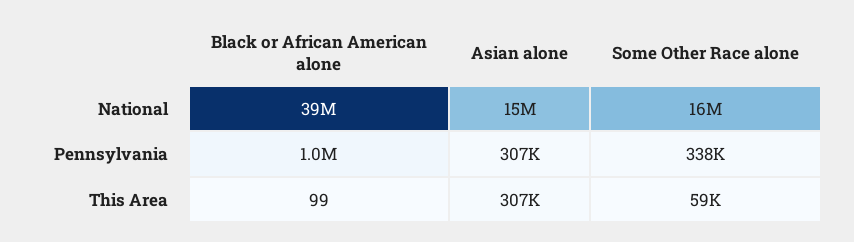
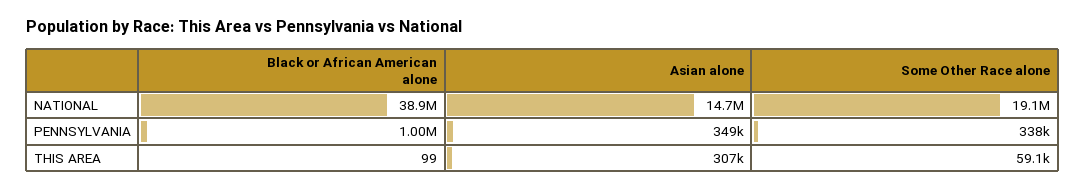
  {
    "Black or African American alone": {
      "National": 38900000,
      "Pennsylvania": 1000000,
      "This Area": 99
    },
    "Asian alone": {
      "National": 14700000,
-     "Pennsylvania": 307000,
+     "Pennsylvania": 349000,
      "This Area": 307000
    },
    "Some Other Race alone": {
-     "National": 16000000,
+     "National": 19100000,
      "Pennsylvania": 338000,
      "This Area": 59100
    }
  }

